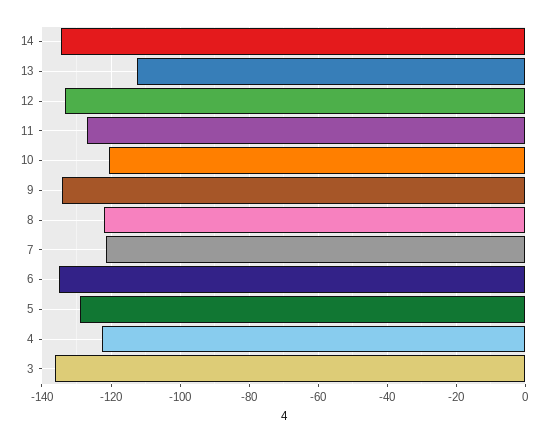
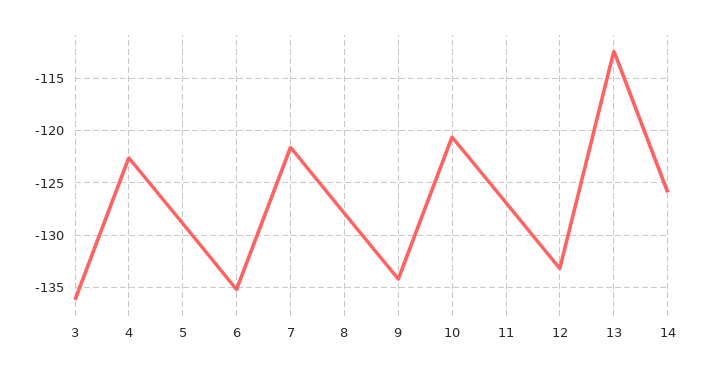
  {
-   "14": -134,
+   "14": -126,
    "13": -112,
    "12": -133,
    "11": -127,
    "10": -121,
    "9": -134,
-   "8": -122,
+   "8": -128,
    "7": -122,
    "6": -135,
    "5": -129,
    "4": -123,
    "3": -136
  }

